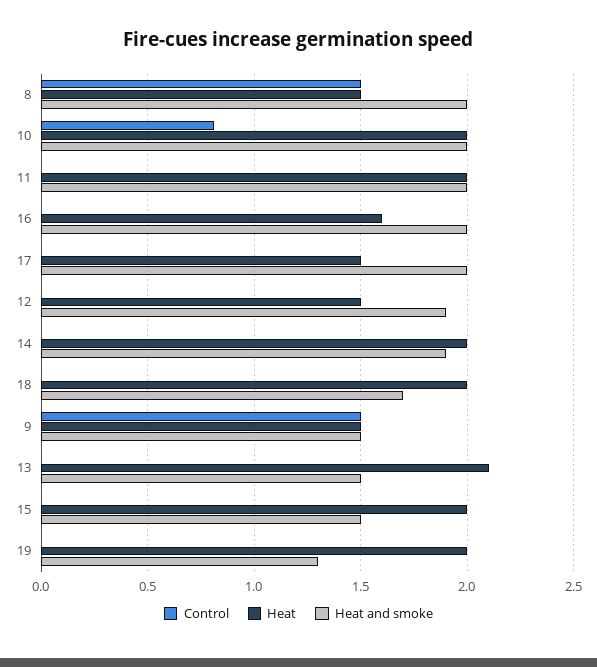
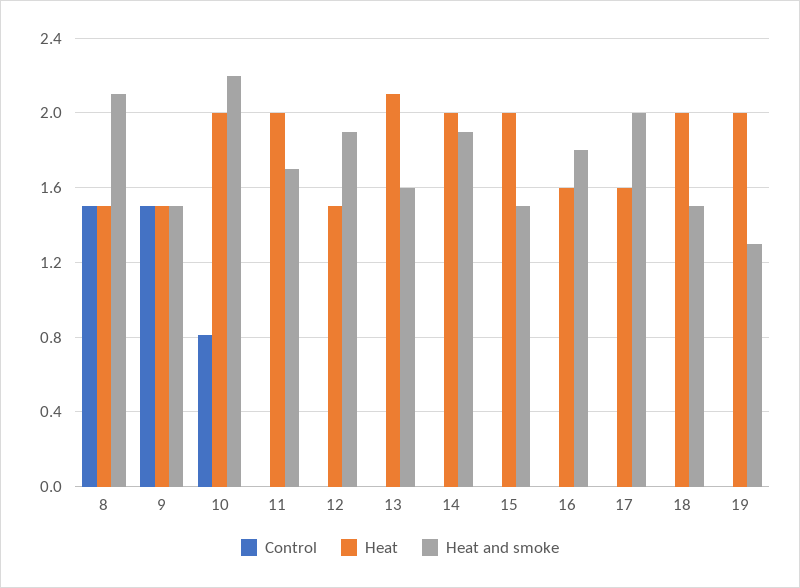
  {
    "Control": {
      "8": 1.5,
      "10": 0.8,
      "11": 0,
      "16": 0,
      "17": 0,
      "12": 0,
      "14": 0,
      "18": 0,
      "9": 1.5,
      "13": 0,
      "15": 0,
      "19": 0
    },
    "Heat": {
      "8": 1.5,
      "10": 2,
      "11": 2,
      "16": 1.6,
-     "17": 1.5,
+     "17": 1.6,
      "12": 1.5,
      "14": 2,
      "18": 2,
      "9": 1.5,
      "13": 2.1,
      "15": 2,
      "19": 2
    },
    "Heat and smoke": {
-     "8": 2,
+     "8": 2.1,
-     "10": 2,
+     "10": 2.2,
-     "11": 2,
+     "11": 1.7,
-     "16": 2,
+     "16": 1.8,
      "17": 2,
      "12": 1.9,
      "14": 1.9,
-     "18": 1.7,
+     "18": 1.5,
      "9": 1.5,
-     "13": 1.5,
+     "13": 1.6,
      "15": 1.5,
      "19": 1.3
    }
  }

